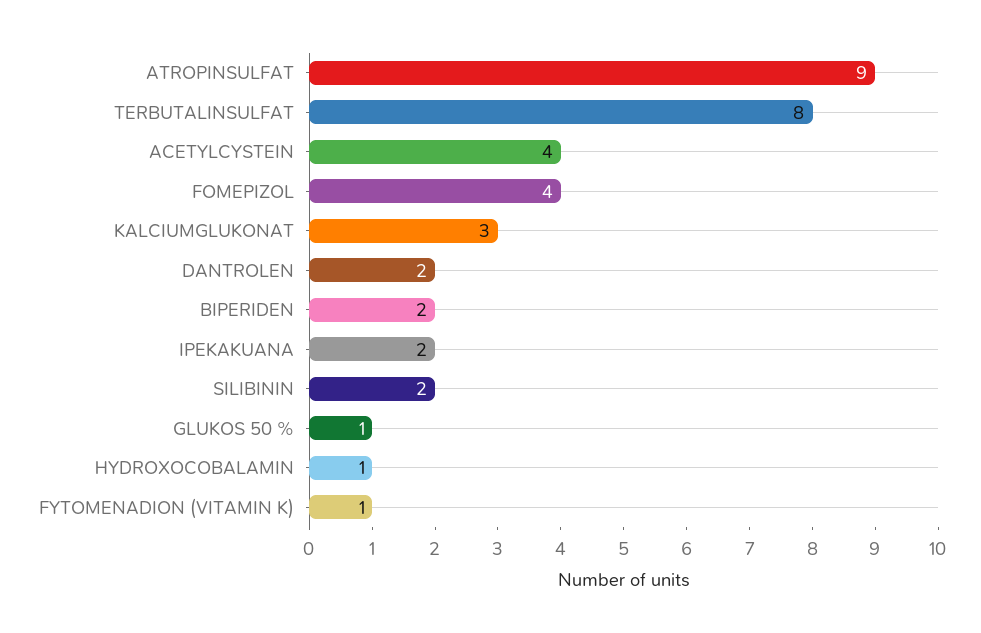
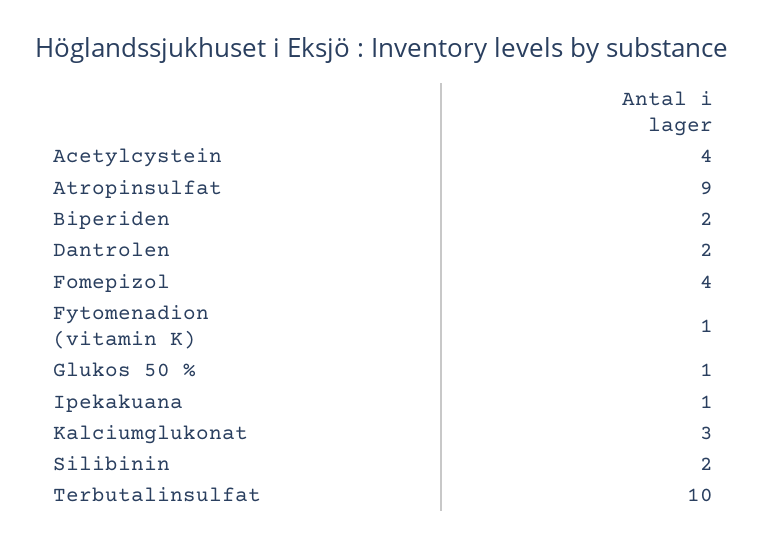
  {
    "ATROPINSULFAT": 9,
-   "TERBUTALINSULFAT": 8,
+   "TERBUTALINSULFAT": 10,
    "ACETYLCYSTEIN": 4,
    "FOMEPIZOL": 4,
    "KALCIUMGLUKONAT": 3,
    "DANTROLEN": 2,
    "BIPERIDEN": 2,
-   "IPEKAKUANA": 2,
+   "IPEKAKUANA": 1,
    "SILIBININ": 2,
    "GLUKOS 50 %": 1,
-   "HYDROXOCOBALAMIN": 1,
    "FYTOMENADION (VITAMIN K)": 1
  }

